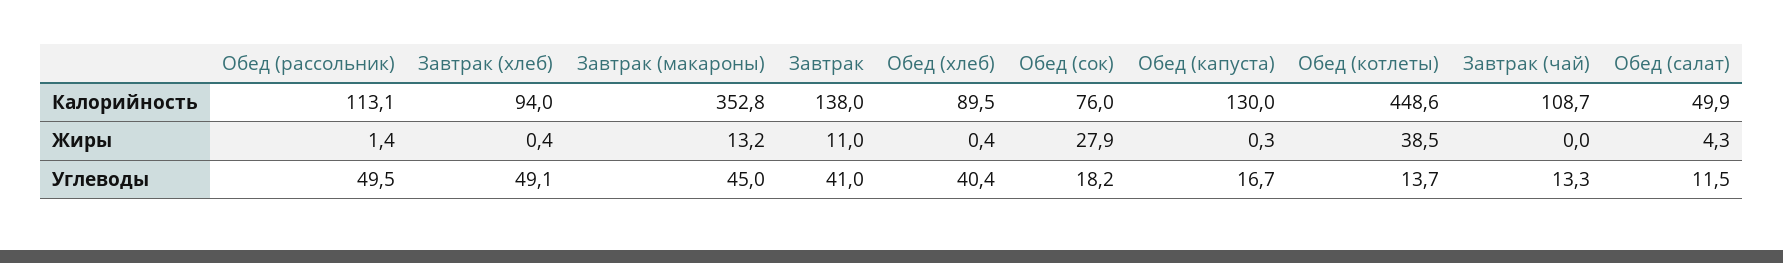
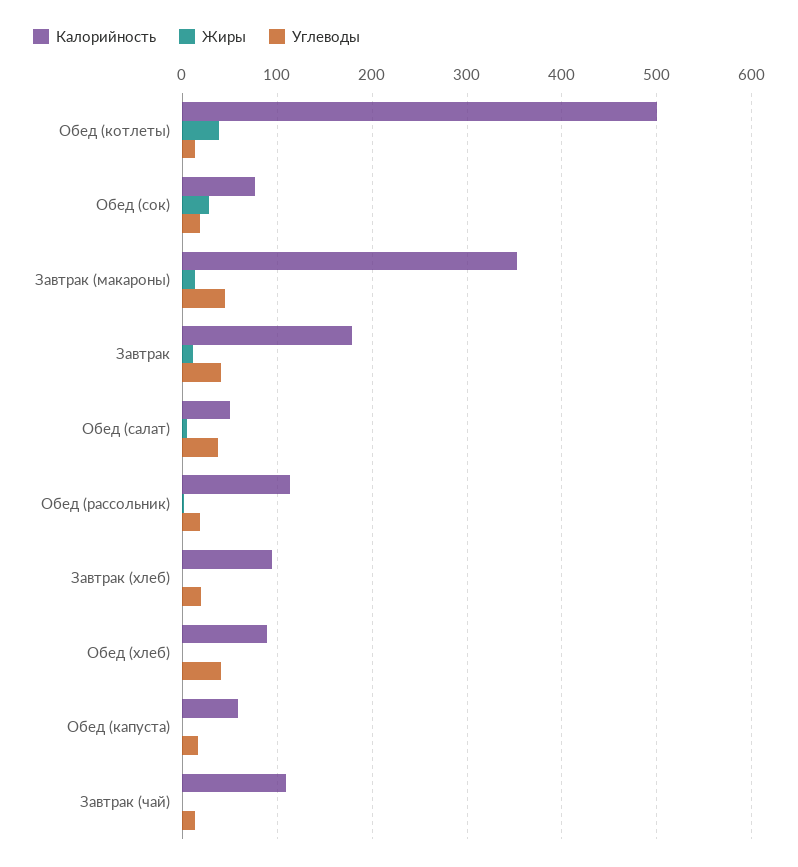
  {
    "Калорийность": {
      "Обед (рассольник)": 113.1,
      "Завтрак (хлеб)": 94,
      "Завтрак (макароны)": 352.8,
-     "Завтрак": 138,
+     "Завтрак": 180,
      "Обед (хлеб)": 89.5,
      "Обед (сок)": 76,
-     "Обед (капуста)": 130,
+     "Обед (капуста)": 60,
-     "Обед (котлеты)": 448.6,
+     "Обед (котлеты)": 500,
      "Завтрак (чай)": 108.7,
      "Обед (салат)": 49.9
    },
    "Жиры": {
      "Обед (рассольник)": 1.4,
      "Завтрак (хлеб)": 0.4,
      "Завтрак (макароны)": 13.2,
      "Завтрак": 11,
      "Обед (хлеб)": 0.4,
      "Обед (сок)": 27.9,
      "Обед (капуста)": 0.3,
      "Обед (котлеты)": 38.5,
      "Завтрак (чай)": 0,
      "Обед (салат)": 4.3
    },
    "Углеводы": {
-     "Обед (рассольник)": 49.5,
+     "Обед (рассольник)": 20,
-     "Завтрак (хлеб)": 49.1,
+     "Завтрак (хлеб)": 20,
      "Завтрак (макароны)": 45,
      "Завтрак": 41,
      "Обед (хлеб)": 40.4,
      "Обед (сок)": 18.2,
      "Обед (капуста)": 16.7,
      "Обед (котлеты)": 13.7,
      "Завтрак (чай)": 13.3,
-     "Обед (салат)": 11.5
+     "Обед (салат)": 40
    }
  }

